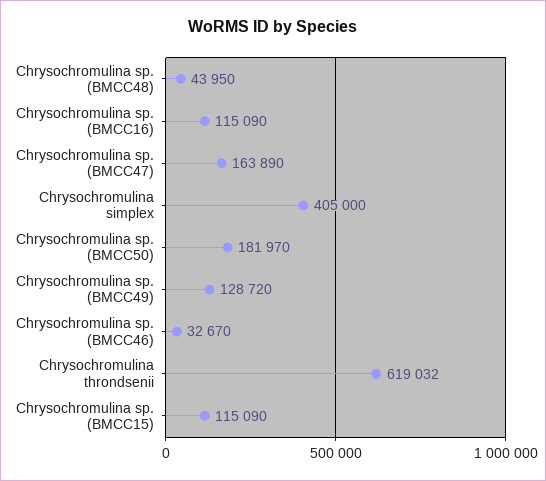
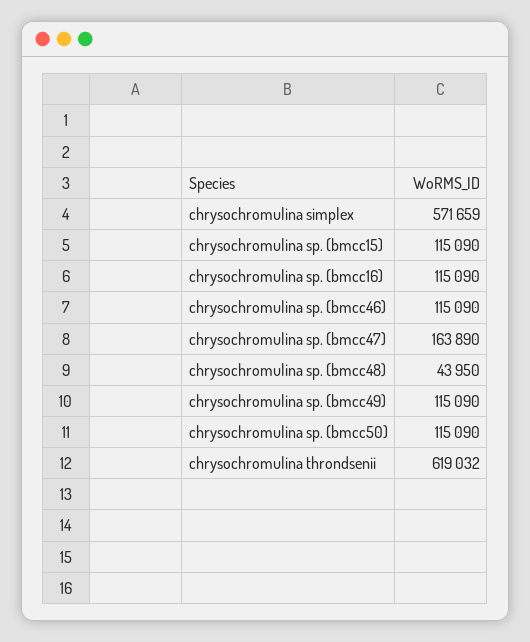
  {
    "Chrysochromulina sp. (BMCC48)": 43950,
    "Chrysochromulina sp. (BMCC16)": 115090,
    "Chrysochromulina sp. (BMCC47)": 163890,
-   "Chrysochromulina simplex": 405000,
+   "Chrysochromulina simplex": 571659,
-   "Chrysochromulina sp. (BMCC50)": 181970,
+   "Chrysochromulina sp. (BMCC50)": 115090,
-   "Chrysochromulina sp. (BMCC49)": 128720,
+   "Chrysochromulina sp. (BMCC49)": 115090,
-   "Chrysochromulina sp. (BMCC46)": 32670,
+   "Chrysochromulina sp. (BMCC46)": 115090,
    "Chrysochromulina throndsenii": 619032,
    "Chrysochromulina sp. (BMCC15)": 115090
  }

